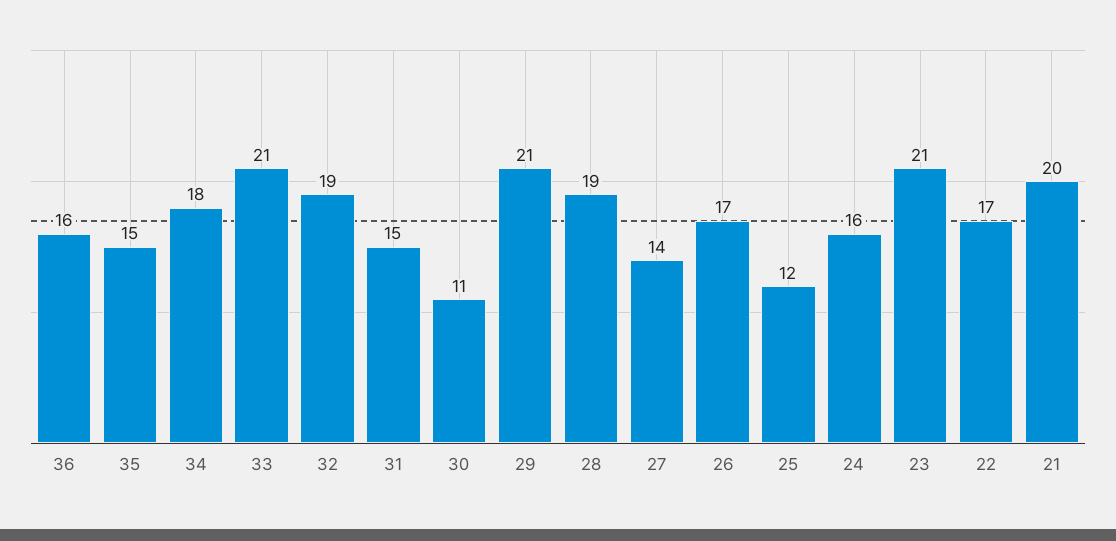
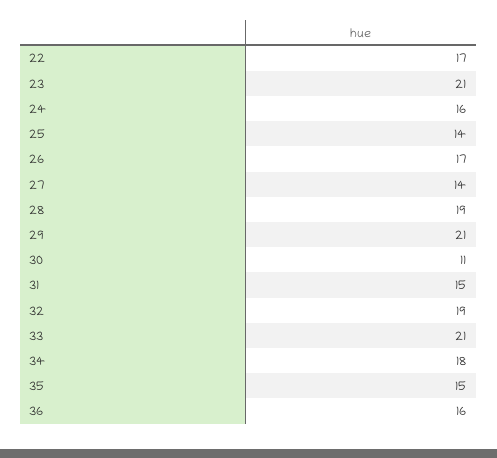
  {
    "36": 16,
    "35": 15,
    "34": 18,
    "33": 21,
    "32": 19,
    "31": 15,
    "30": 11,
    "29": 21,
    "28": 19,
    "27": 14,
    "26": 17,
-   "25": 12,
+   "25": 14,
    "24": 16,
    "23": 21,
-   "22": 17,
+   "22": 17
-   "21": 20
  }

